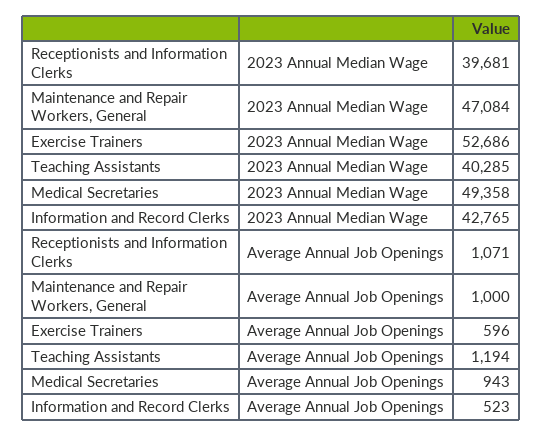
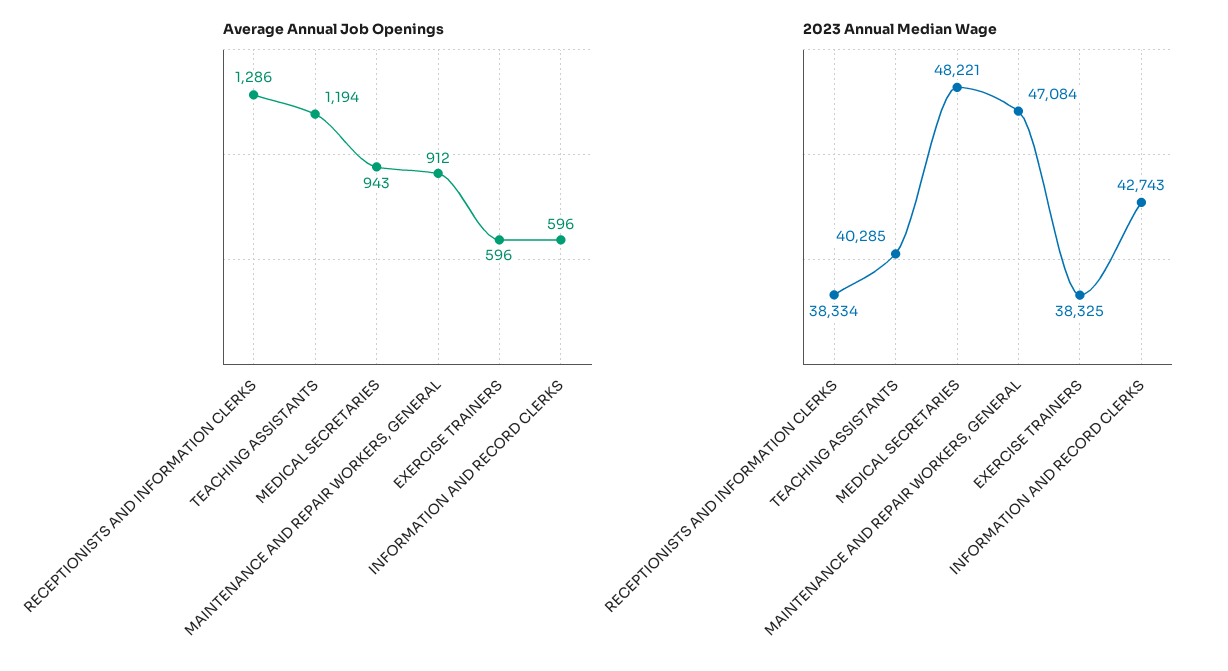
  {
    "2023 Annual Median Wage": {
-     "Receptionists and Information Clerks": 39681,
+     "Receptionists and Information Clerks": 38334,
      "Maintenance and Repair Workers, General": 47084,
-     "Exercise Trainers": 52686,
+     "Exercise Trainers": 38325,
      "Teaching Assistants": 40285,
-     "Medical Secretaries": 49358,
+     "Medical Secretaries": 48221,
-     "Information and Record Clerks": 42765
+     "Information and Record Clerks": 42743
    },
    "Average Annual Job Openings": {
-     "Receptionists and Information Clerks": 1071,
+     "Receptionists and Information Clerks": 1286,
-     "Maintenance and Repair Workers, General": 1000,
+     "Maintenance and Repair Workers, General": 912,
      "Exercise Trainers": 596,
      "Teaching Assistants": 1194,
      "Medical Secretaries": 943,
-     "Information and Record Clerks": 523
+     "Information and Record Clerks": 596
    }
  }

